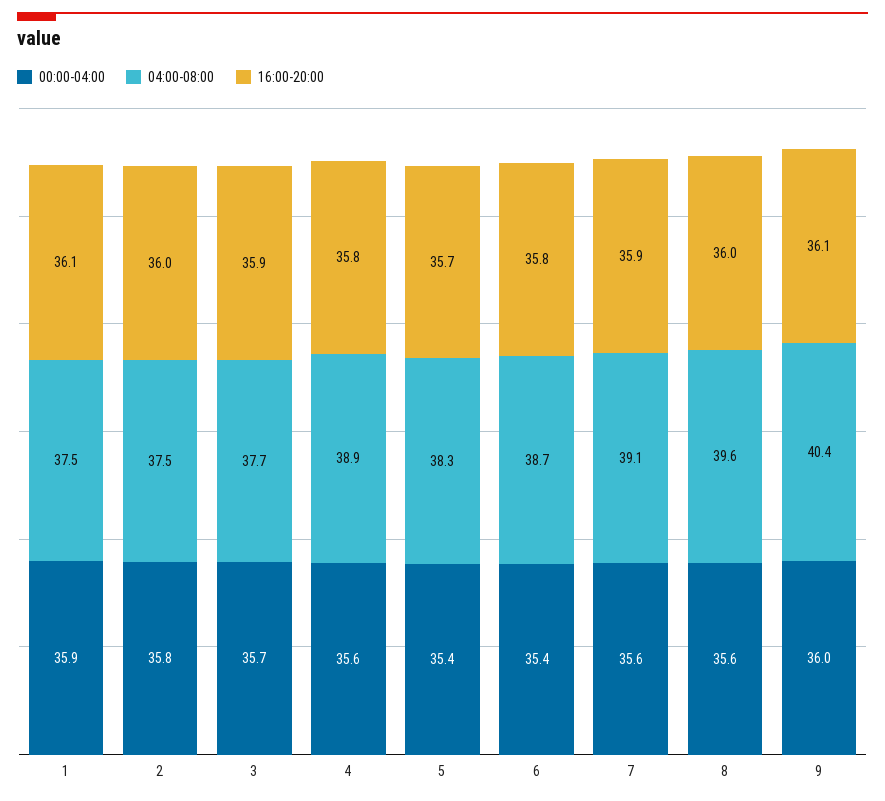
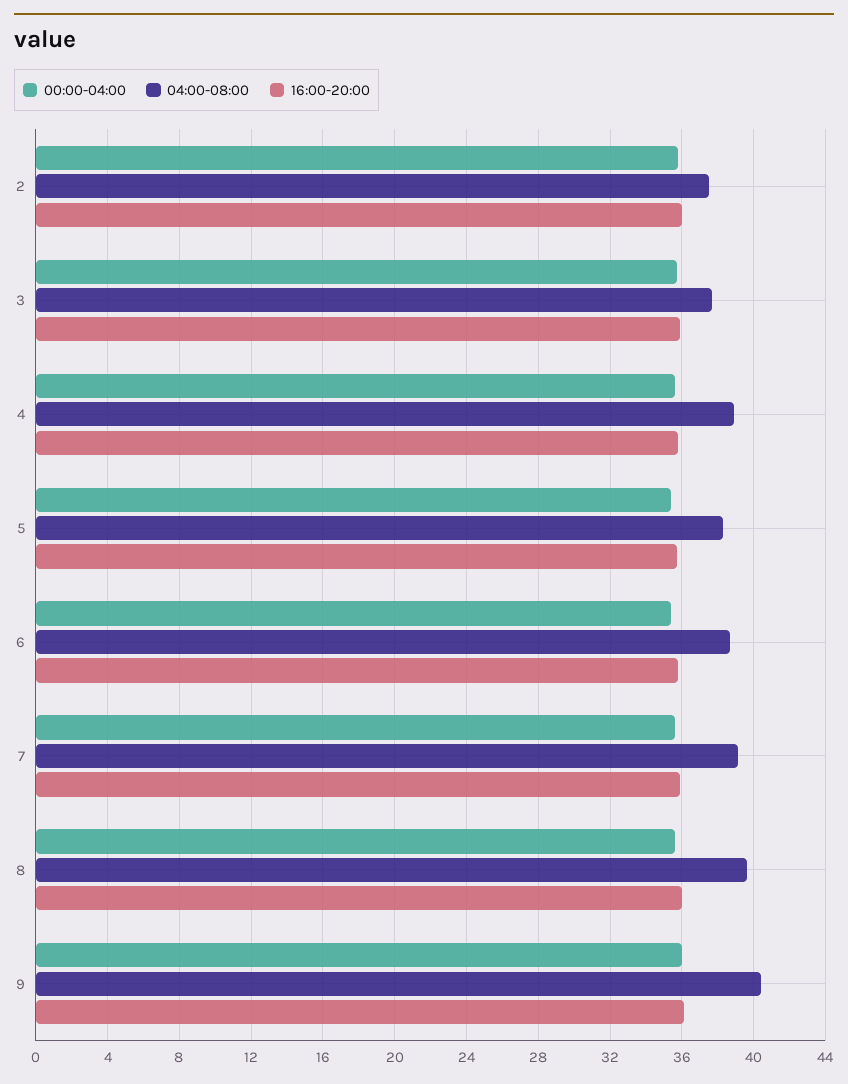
  {
    "00:00-04:00": {
-     "1": 35.9,
      "2": 35.8,
      "3": 35.7,
      "4": 35.6,
      "5": 35.4,
      "6": 35.4,
      "7": 35.6,
      "8": 35.6,
      "9": 36
    },
    "04:00-08:00": {
-     "1": 37.5,
      "2": 37.5,
      "3": 37.7,
      "4": 38.9,
      "5": 38.3,
      "6": 38.7,
      "7": 39.1,
      "8": 39.6,
      "9": 40.4
    },
    "16:00-20:00": {
-     "1": 36.1,
      "2": 36,
      "3": 35.9,
      "4": 35.8,
      "5": 35.7,
      "6": 35.8,
      "7": 35.9,
      "8": 36,
      "9": 36.1
    }
  }

